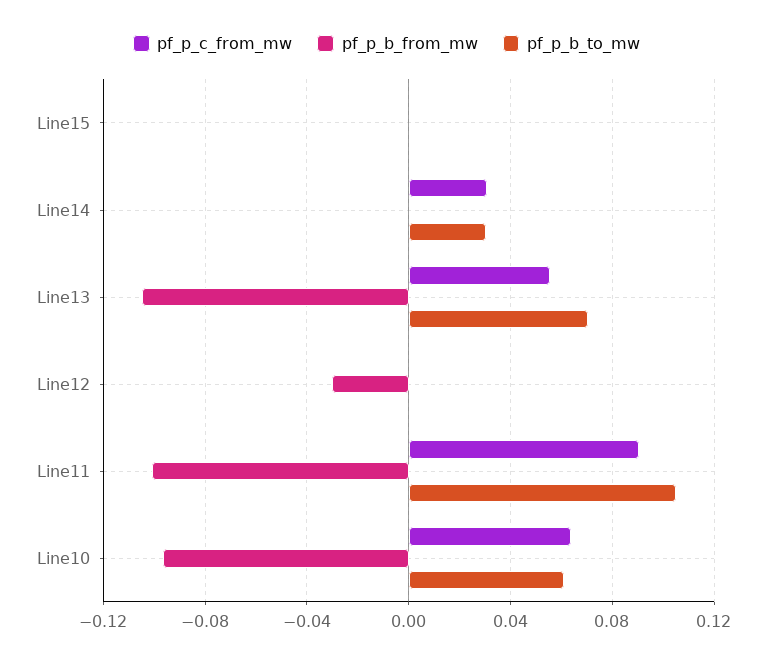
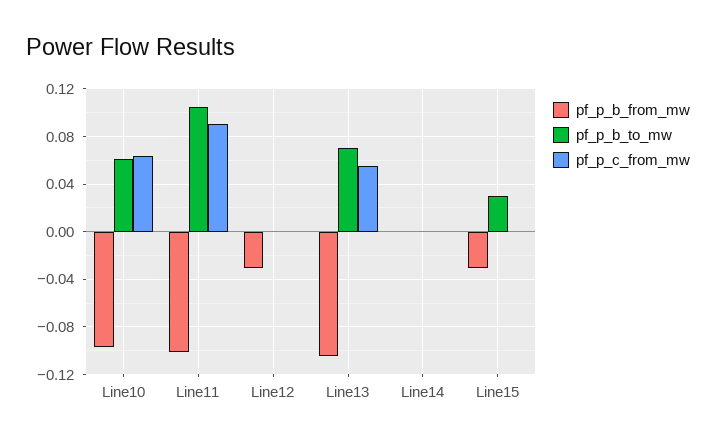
  {
    "pf_p_c_from_mw": {
      "Line15": 0,
-     "Line14": 0.03,
+     "Line14": 0,
      "Line13": 0.055,
      "Line12": 0,
      "Line11": 0.09,
      "Line10": 0.065
    },
    "pf_p_b_from_mw": {
-     "Line15": 0,
+     "Line15": -0.03,
      "Line14": 0,
      "Line13": -0.105,
      "Line12": -0.03,
      "Line11": -0.1,
      "Line10": -0.095
    },
    "pf_p_b_to_mw": {
-     "Line15": 0,
+     "Line15": 0.03,
-     "Line14": 0.03,
+     "Line14": 0,
      "Line13": 0.07,
      "Line12": 0,
      "Line11": 0.105,
      "Line10": 0.06
    }
  }

